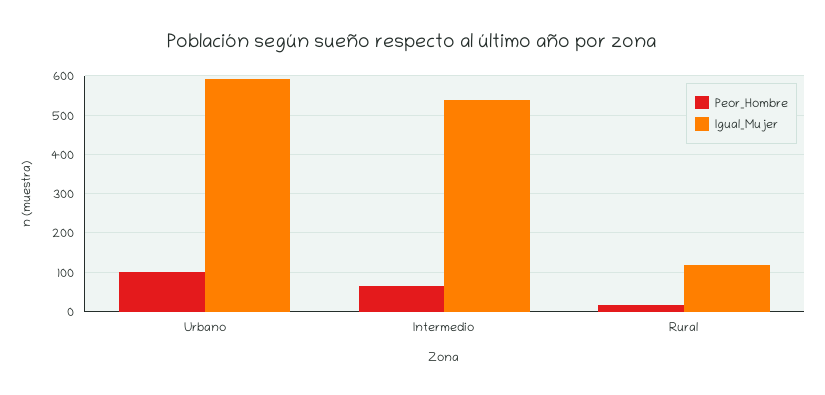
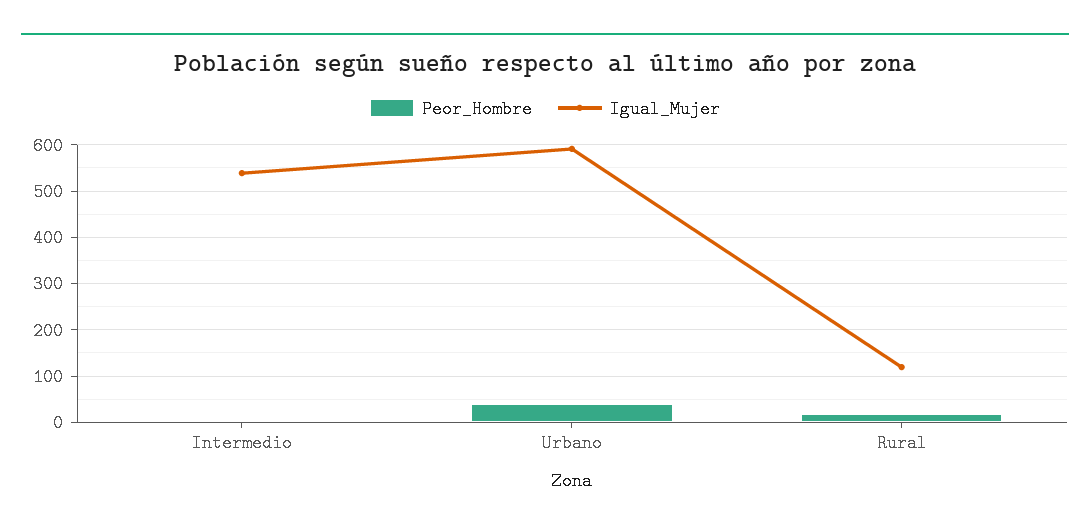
  {
    "Peor_Hombre": {
-     "Urbano": 100,
+     "Urbano": 40,
-     "Intermedio": 60,
+     "Intermedio": 0,
      "Rural": 20
    },
    "Igual_Mujer": {
      "Urbano": 600,
      "Intermedio": 540,
      "Rural": 120
    }
  }

